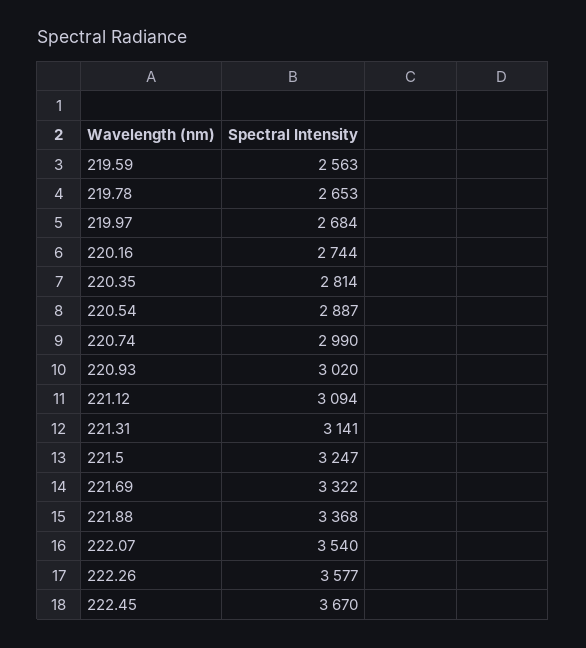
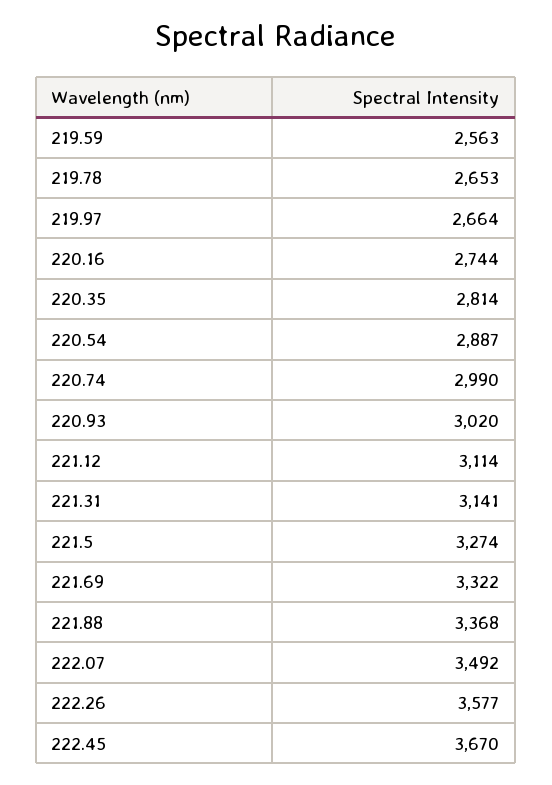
  {
    "219.59": 2563,
    "219.78": 2653,
-   "219.97": 2684,
+   "219.97": 2664,
    "220.16": 2744,
    "220.35": 2814,
    "220.54": 2887,
    "220.74": 2990,
    "220.93": 3020,
-   "221.12": 3094,
+   "221.12": 3114,
    "221.31": 3141,
-   "221.5": 3247,
+   "221.5": 3274,
    "221.69": 3322,
    "221.88": 3368,
-   "222.07": 3540,
+   "222.07": 3492,
    "222.26": 3577,
    "222.45": 3670
  }

